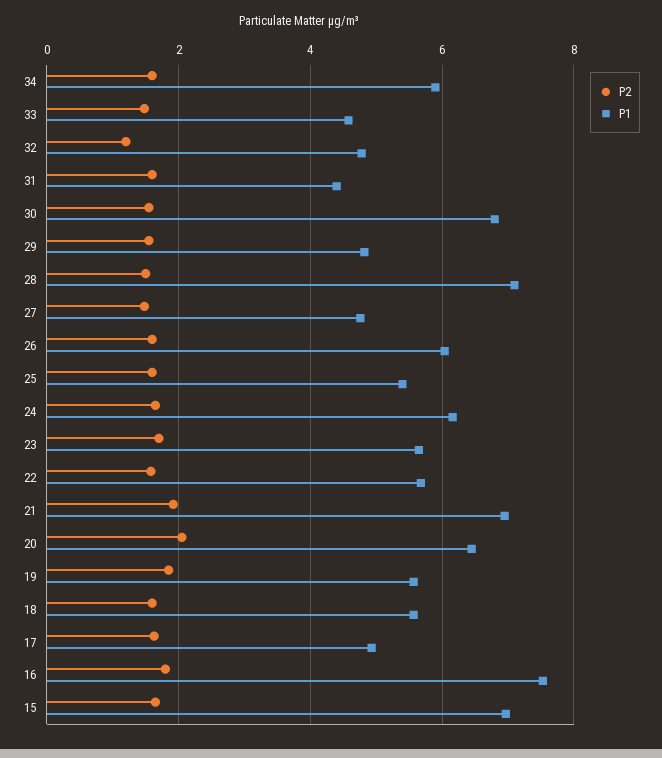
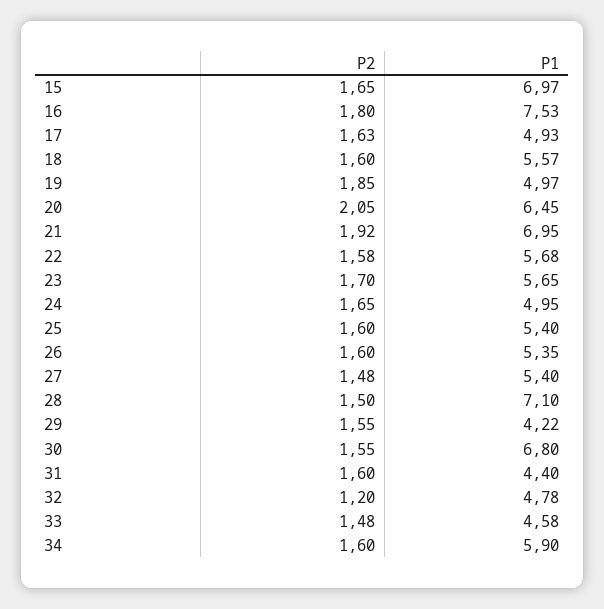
  {
    "P2": {
      "34": 1.6,
      "33": 1.48,
      "32": 1.2,
      "31": 1.6,
      "30": 1.55,
      "29": 1.55,
      "28": 1.5,
      "27": 1.48,
      "26": 1.6,
      "25": 1.6,
      "24": 1.65,
      "23": 1.7,
      "22": 1.58,
      "21": 1.92,
      "20": 2.05,
      "19": 1.85,
      "18": 1.6,
      "17": 1.63,
      "16": 1.8,
      "15": 1.65
    },
    "P1": {
      "34": 5.9,
      "33": 4.58,
      "32": 4.78,
      "31": 4.4,
      "30": 6.8,
-     "29": 4.8,
+     "29": 4.22,
      "28": 7.1,
-     "27": 4.8,
+     "27": 5.4,
-     "26": 6,
+     "26": 5.35,
      "25": 5.4,
-     "24": 6.2,
+     "24": 4.95,
      "23": 5.65,
      "22": 5.68,
      "21": 6.95,
      "20": 6.45,
-     "19": 5.6,
+     "19": 4.97,
      "18": 5.57,
      "17": 4.93,
      "16": 7.53,
      "15": 6.97
    }
  }

